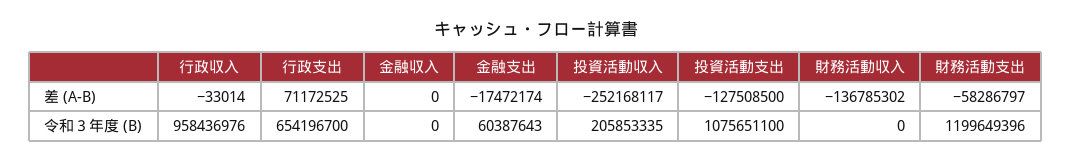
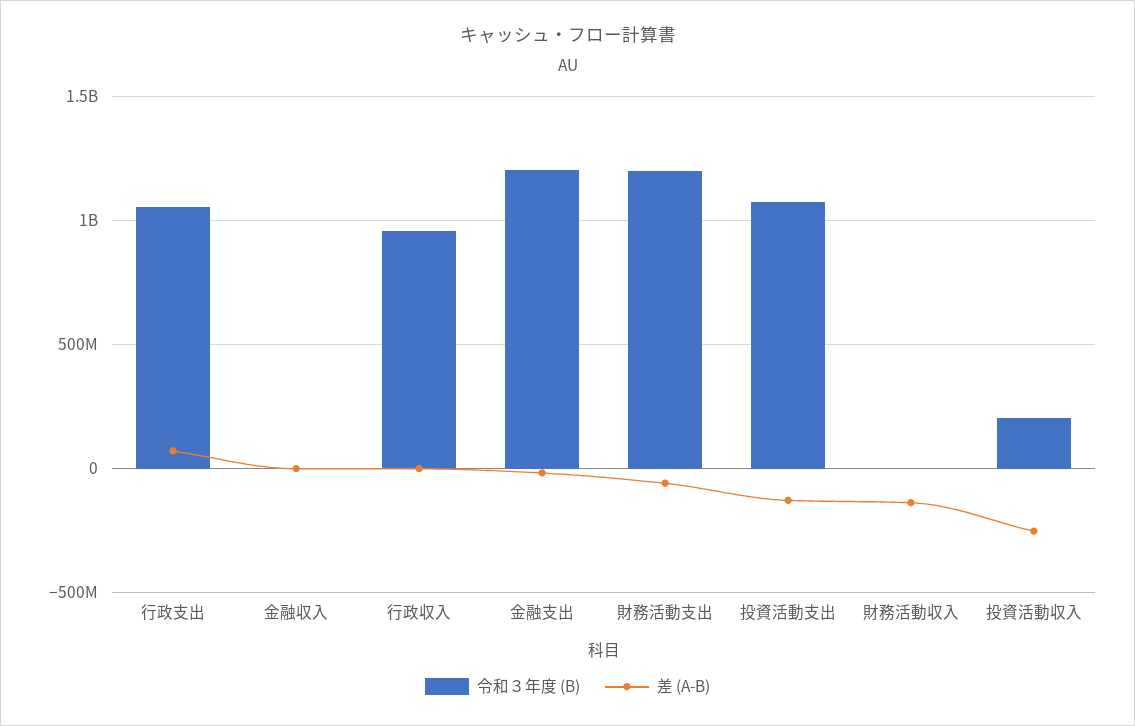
  {
    "差 (A-B)": {
      "行政収入": -33014,
      "行政支出": 71172525,
      "金融収入": 0,
      "金融支出": -17472174,
      "投資活動収入": -252168117,
      "投資活動支出": -127508500,
      "財務活動収入": -136785302,
      "財務活動支出": -58286797
    },
    "令和３年度 (B)": {
      "行政収入": 958436976,
-     "行政支出": 654196700,
+     "行政支出": 1050000000,
      "金融収入": 0,
-     "金融支出": 60387643,
+     "金融支出": 1200000000,
      "投資活動収入": 205853335,
      "投資活動支出": 1075651100,
      "財務活動収入": 0,
      "財務活動支出": 1199649396
    }
  }

